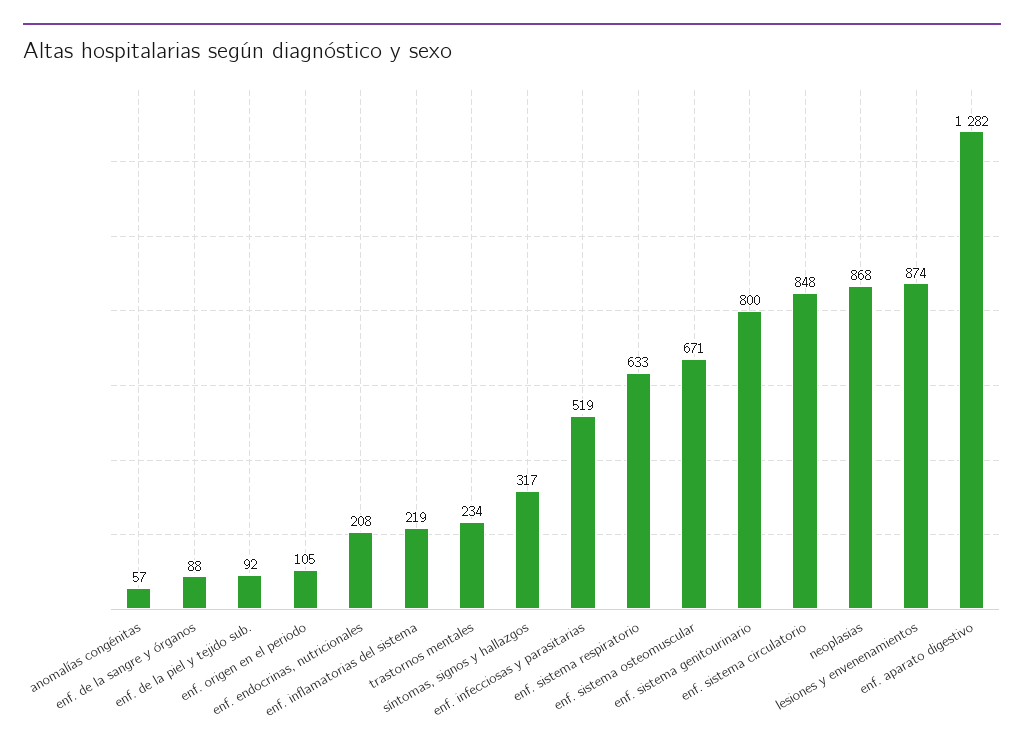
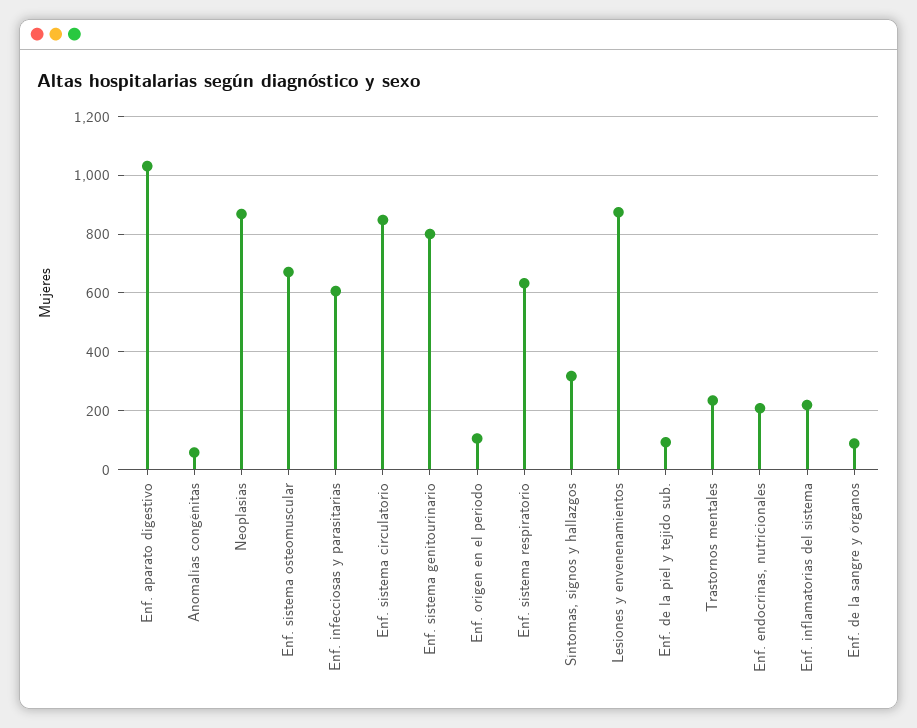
  {
    "anomalías congénitas": 57,
    "enf. de la sangre y órganos": 88,
    "enf. de la piel y tejido sub.": 92,
    "enf. origen en el periodo": 105,
    "enf. endocrinas, nutricionales": 208,
    "enf. inflamatorias del sistema": 219,
    "trastornos mentales": 234,
    "síntomas, signos y hallazgos": 317,
-   "enf. infecciosas y parasitarias": 519,
+   "enf. infecciosas y parasitarias": 600,
    "enf. sistema respiratorio": 633,
    "enf. sistema osteomuscular": 671,
    "enf. sistema genitourinario": 800,
    "enf. sistema circulatorio": 848,
    "neoplasias": 868,
    "lesiones y envenenamientos": 874,
-   "enf. aparato digestivo": 1282
+   "enf. aparato digestivo": 1025
  }

